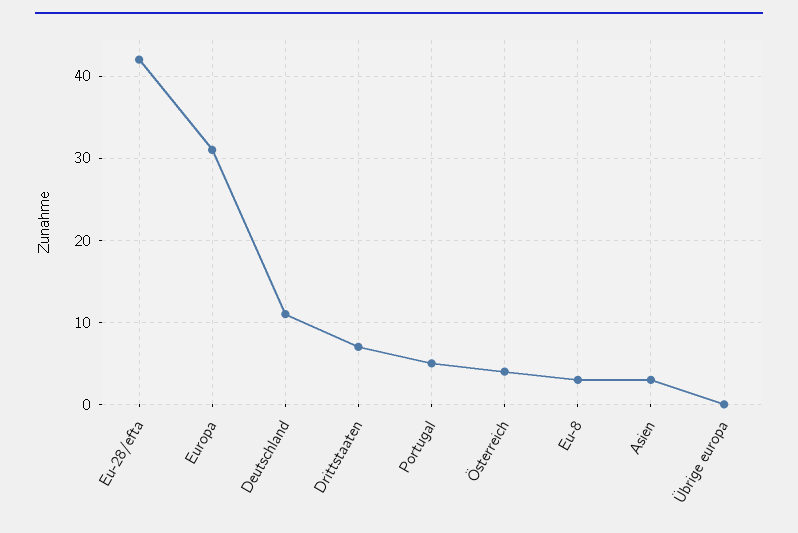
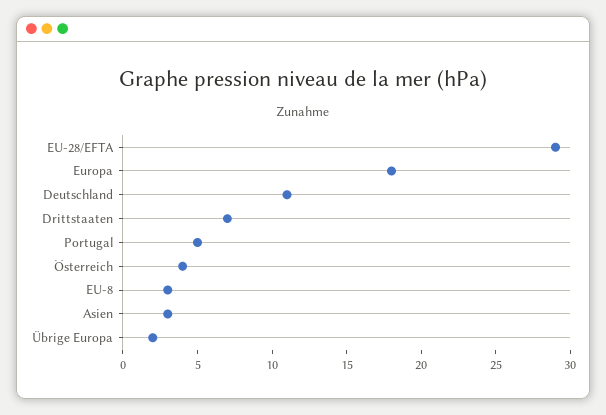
  {
-   "Eu-28/efta": 42,
+   "Eu-28/efta": 29,
-   "Europa": 31,
+   "Europa": 18,
    "Deutschland": 11,
    "Drittstaaten": 7,
    "Portugal": 5,
    "Österreich": 4,
    "Eu-8": 3,
    "Asien": 3,
-   "Übrige europa": 0
+   "Übrige europa": 2
  }

